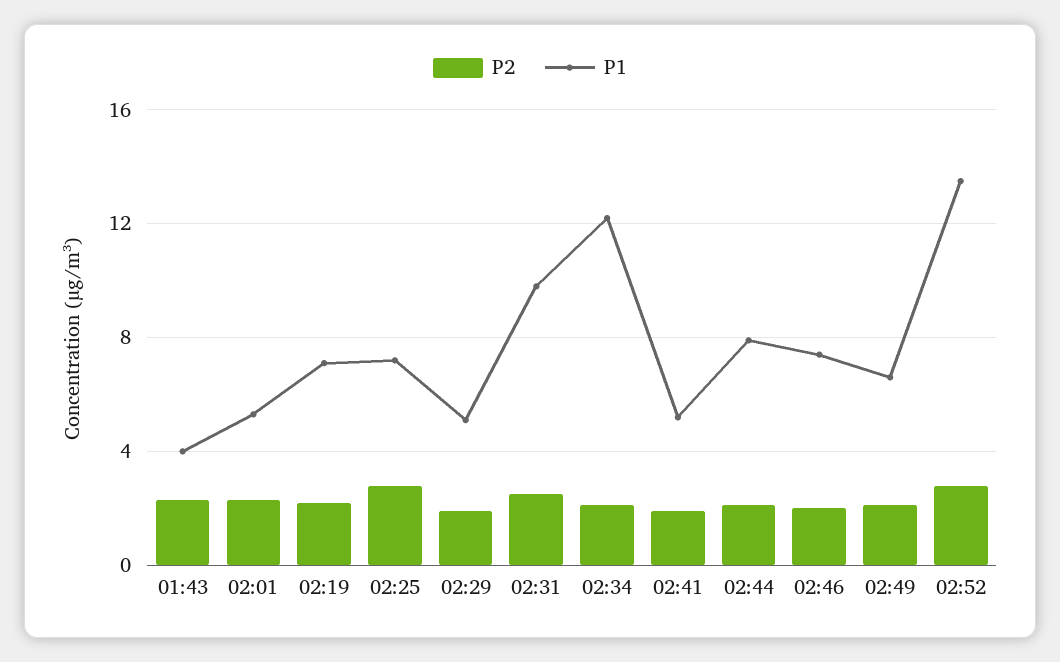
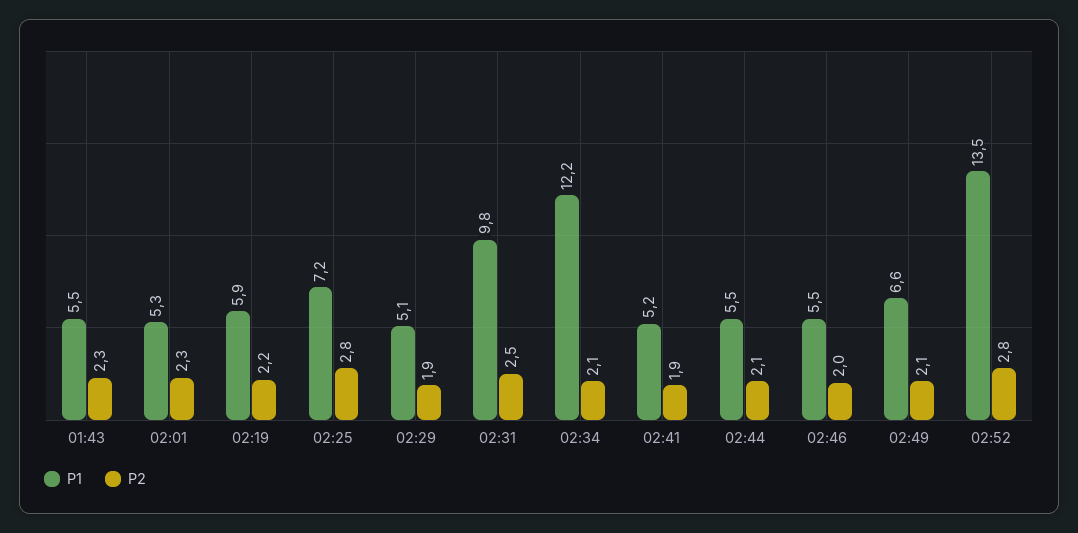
  {
    "P2": {
      "01:43": 2.3,
      "02:01": 2.3,
      "02:19": 2.2,
      "02:25": 2.8,
      "02:29": 1.9,
      "02:31": 2.5,
      "02:34": 2.1,
      "02:41": 1.9,
      "02:44": 2.1,
      "02:46": 2,
      "02:49": 2.1,
      "02:52": 2.8
    },
    "P1": {
-     "01:43": 4,
+     "01:43": 5.5,
      "02:01": 5.3,
-     "02:19": 7,
+     "02:19": 5.9,
      "02:25": 7.2,
      "02:29": 5.1,
      "02:31": 9.8,
      "02:34": 12.2,
      "02:41": 5.2,
-     "02:44": 8,
+     "02:44": 5.5,
-     "02:46": 7.5,
+     "02:46": 5.5,
      "02:49": 6.6,
      "02:52": 13.5
    }
  }

